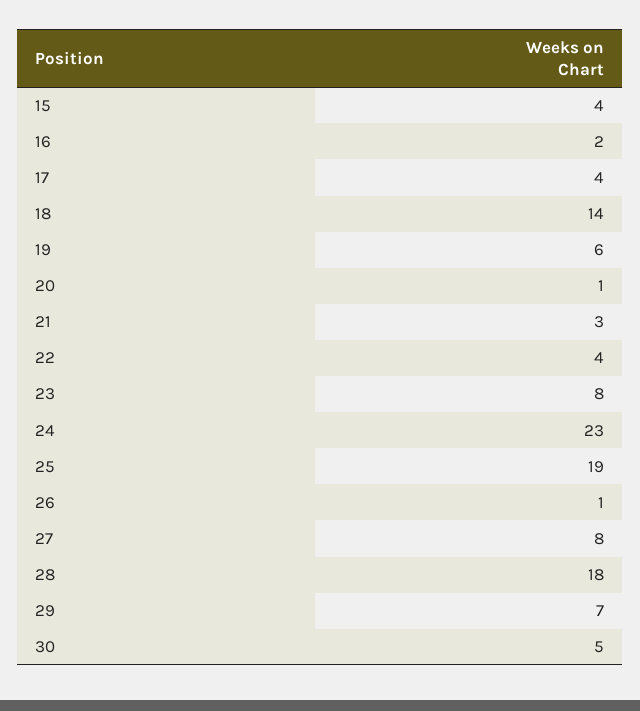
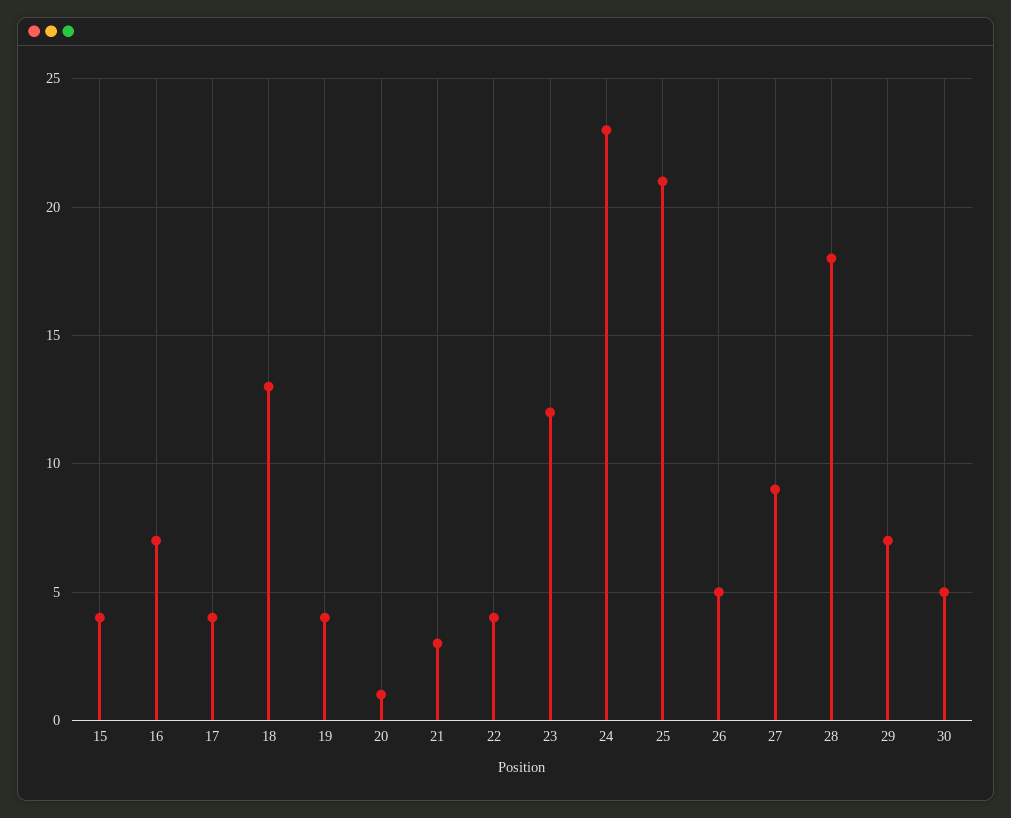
  {
    "15": 4,
-   "16": 2,
+   "16": 7,
    "17": 4,
-   "18": 14,
+   "18": 13,
-   "19": 6,
+   "19": 4,
    "20": 1,
    "21": 3,
    "22": 4,
-   "23": 8,
+   "23": 12,
    "24": 23,
-   "25": 19,
+   "25": 21,
-   "26": 1,
+   "26": 5,
-   "27": 8,
+   "27": 9,
    "28": 18,
    "29": 7,
    "30": 5
  }

